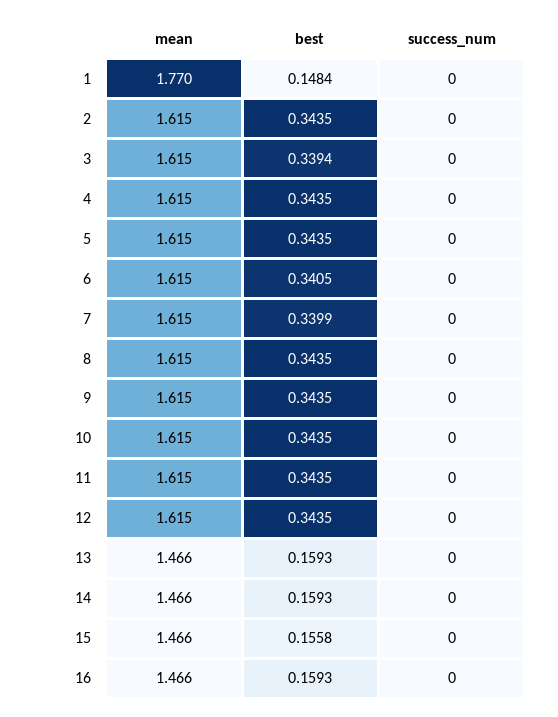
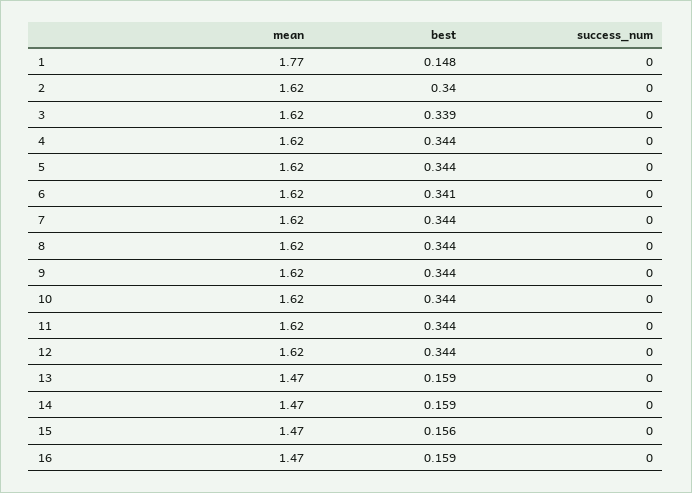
  {
    "mean": {
      "1": 1.77,
      "2": 1.615,
      "3": 1.615,
      "4": 1.615,
      "5": 1.615,
      "6": 1.615,
      "7": 1.615,
      "8": 1.615,
      "9": 1.615,
      "10": 1.615,
      "11": 1.615,
      "12": 1.615,
      "13": 1.466,
      "14": 1.466,
      "15": 1.466,
      "16": 1.466
    },
    "best": {
      "1": 0.1484,
-     "2": 0.3435,
+     "2": 0.34,
      "3": 0.3394,
      "4": 0.3435,
      "5": 0.3435,
      "6": 0.3405,
-     "7": 0.3399,
+     "7": 0.344,
      "8": 0.3435,
      "9": 0.3435,
      "10": 0.3435,
      "11": 0.3435,
      "12": 0.3435,
      "13": 0.1593,
      "14": 0.1593,
      "15": 0.1558,
      "16": 0.1593
    },
    "success_num": {
      "1": 0,
      "2": 0,
      "3": 0,
      "4": 0,
      "5": 0,
      "6": 0,
      "7": 0,
      "8": 0,
      "9": 0,
      "10": 0,
      "11": 0,
      "12": 0,
      "13": 0,
      "14": 0,
      "15": 0,
      "16": 0
    }
  }

